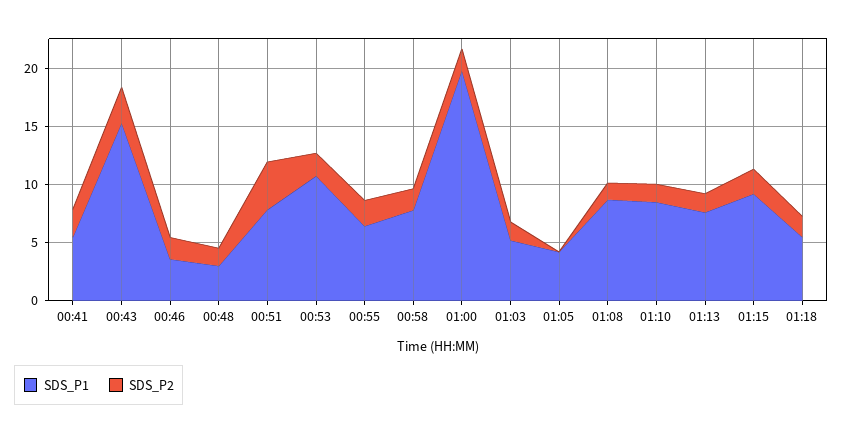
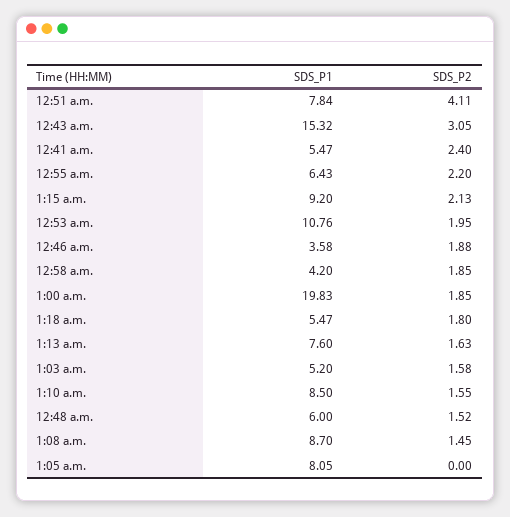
  {
    "SDS_P1": {
      "00:41": 5.47,
      "00:43": 15.32,
      "00:46": 3.58,
-     "00:48": 3,
+     "00:48": 6,
      "00:51": 7.84,
      "00:53": 10.76,
      "00:55": 6.43,
-     "00:58": 8,
+     "00:58": 4.2,
      "01:00": 19.83,
      "01:03": 5.2,
-     "01:05": 4,
+     "01:05": 8.05,
      "01:08": 8.7,
      "01:10": 8.5,
      "01:13": 7.6,
      "01:15": 9.2,
      "01:18": 5.47
    },
    "SDS_P2": {
      "00:41": 2.4,
      "00:43": 3.05,
      "00:46": 1.88,
      "00:48": 1.52,
      "00:51": 4.11,
      "00:53": 1.95,
      "00:55": 2.2,
      "00:58": 1.85,
      "01:00": 1.85,
      "01:03": 1.58,
      "01:05": 0,
      "01:08": 1.45,
      "01:10": 1.55,
      "01:13": 1.63,
      "01:15": 2.13,
      "01:18": 1.8
    }
  }

